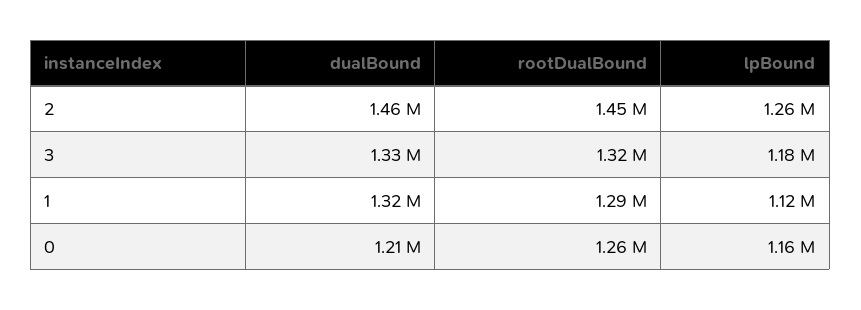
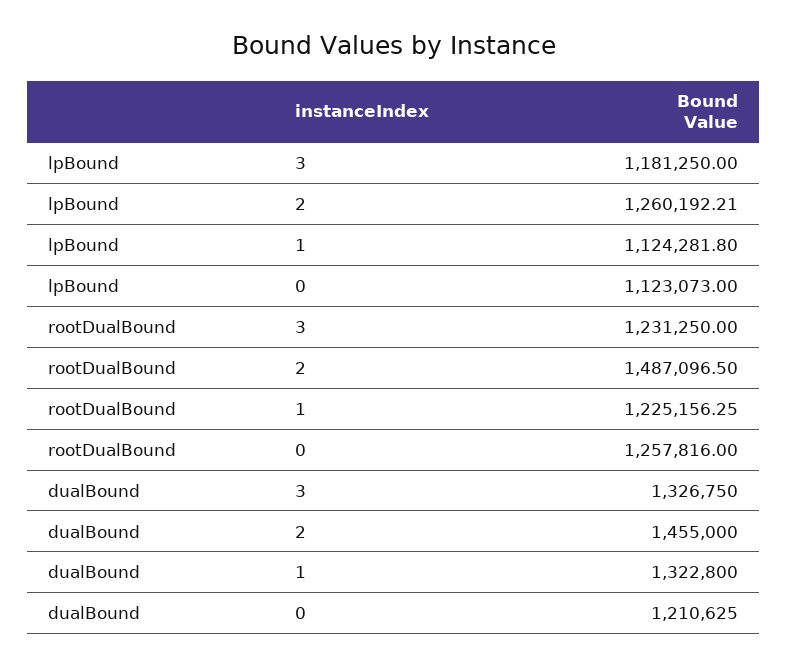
  {
    "dualBound": {
      "2": 1455000,
      "3": 1326750,
      "1": 1322800,
      "0": 1210625
    },
    "rootDualBound": {
-     "2": 1450000,
+     "2": 1487096.5,
-     "3": 1320000,
+     "3": 1231250,
-     "1": 1290000,
+     "1": 1225156.25,
      "0": 1257816
    },
    "lpBound": {
      "2": 1260192.21,
      "3": 1181250,
      "1": 1124281.8,
-     "0": 1160000
+     "0": 1123073
    }
  }

